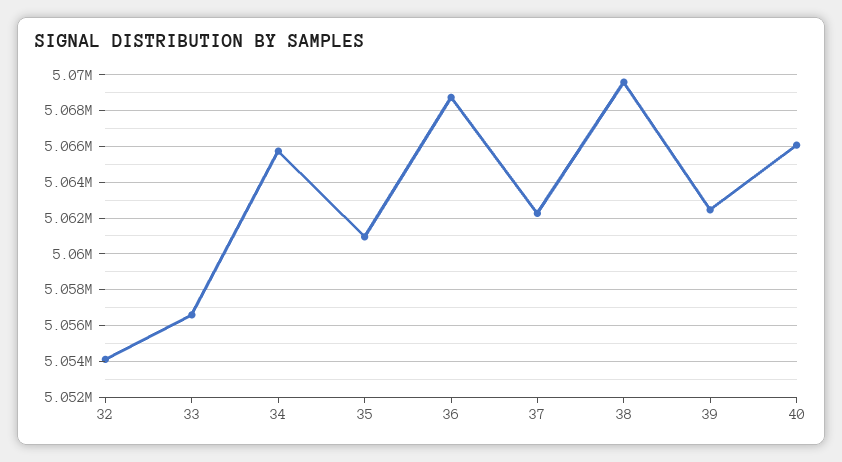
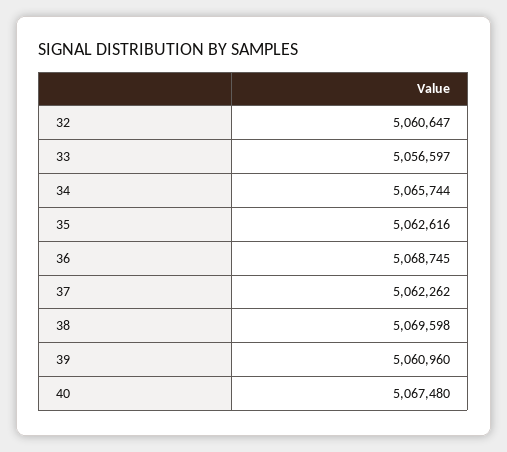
  {
-   "32": 5054000,
+   "32": 5060647,
    "33": 5056597,
    "34": 5065744,
-   "35": 5061000,
+   "35": 5062616,
    "36": 5068745,
    "37": 5062262,
    "38": 5069598,
-   "39": 5062500,
+   "39": 5060960,
-   "40": 5066000
+   "40": 5067480
  }

